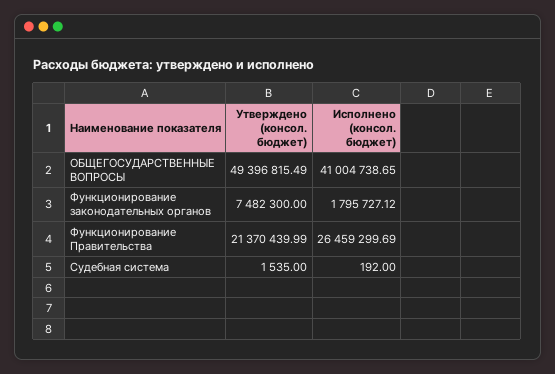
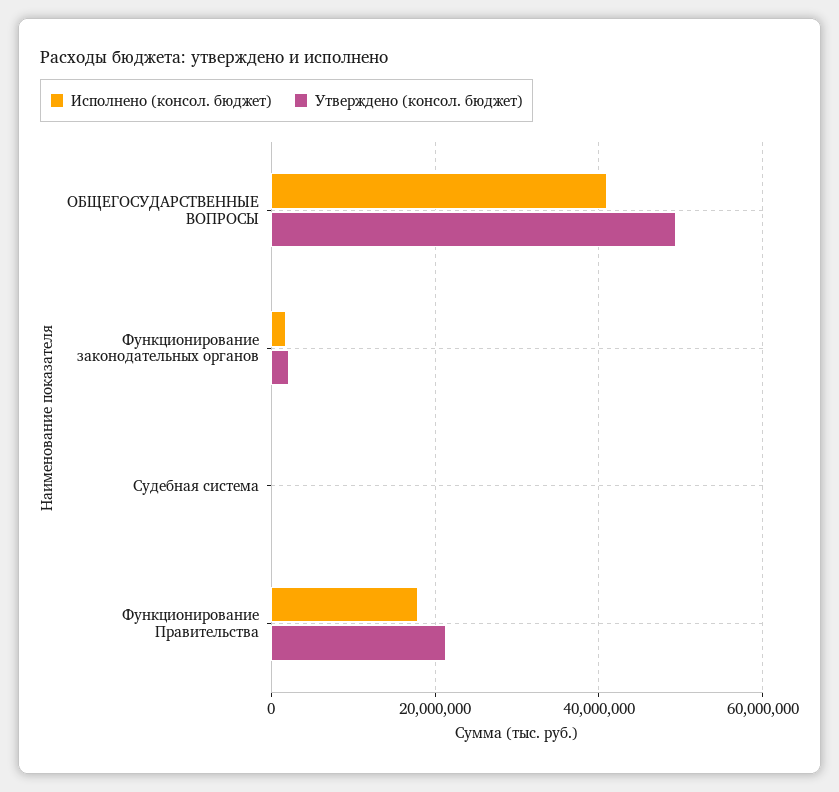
  {
    "Утверждено (консол. бюджет)": {
      "ОБЩЕГОСУДАРСТВЕННЫЕ ВОПРОСЫ": 49396815.49,
-     "Функционирование законодательных органов": 7482300,
+     "Функционирование законодательных органов": 2000000,
      "Функционирование Правительства": 21370439.99,
      "Судебная система": 1535
    },
    "Исполнено (консол. бюджет)": {
      "ОБЩЕГОСУДАРСТВЕННЫЕ ВОПРОСЫ": 41004738.65,
      "Функционирование законодательных органов": 1795727.12,
-     "Функционирование Правительства": 26459299.69,
+     "Функционирование Правительства": 18000000,
      "Судебная система": 192
    }
  }

